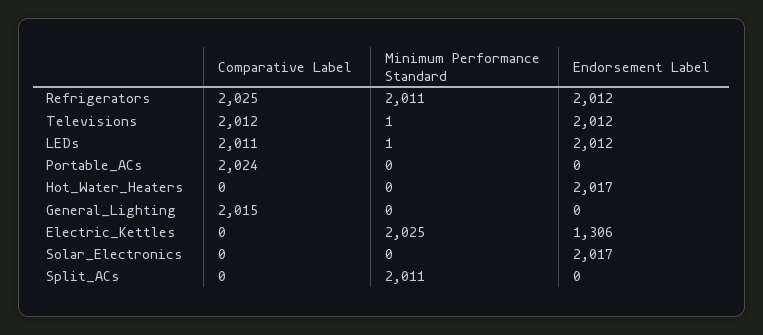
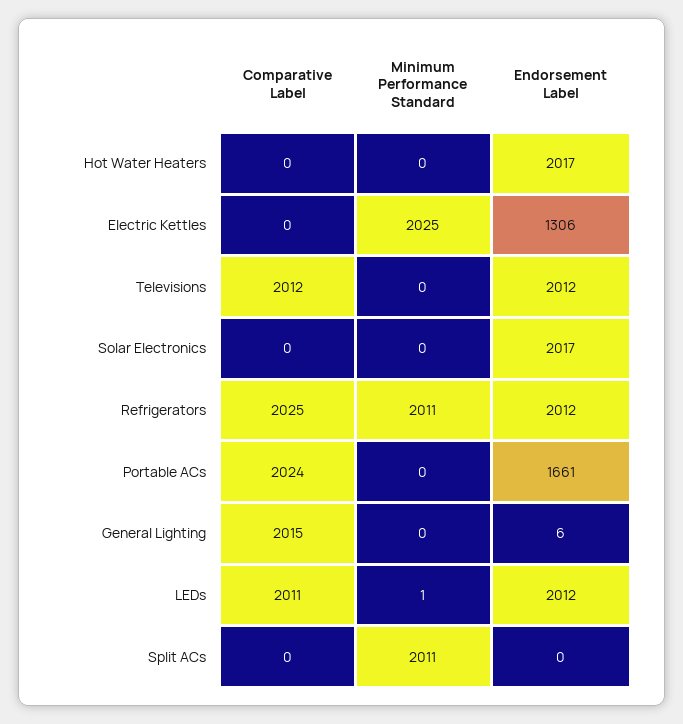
  {
    "Comparative Label": {
      "Refrigerators": 2025,
      "Televisions": 2012,
      "LEDs": 2011,
      "Portable_ACs": 2024,
      "Hot_Water_Heaters": 0,
      "General_Lighting": 2015,
      "Electric_Kettles": 0,
      "Solar_Electronics": 0,
      "Split_ACs": 0
    },
    "Minimum Performance Standard": {
      "Refrigerators": 2011,
-     "Televisions": 1,
+     "Televisions": 0,
      "LEDs": 1,
      "Portable_ACs": 0,
      "Hot_Water_Heaters": 0,
      "General_Lighting": 0,
      "Electric_Kettles": 2025,
      "Solar_Electronics": 0,
      "Split_ACs": 2011
    },
    "Endorsement Label": {
      "Refrigerators": 2012,
      "Televisions": 2012,
      "LEDs": 2012,
-     "Portable_ACs": 0,
+     "Portable_ACs": 1661,
      "Hot_Water_Heaters": 2017,
-     "General_Lighting": 0,
+     "General_Lighting": 6,
      "Electric_Kettles": 1306,
      "Solar_Electronics": 2017,
      "Split_ACs": 0
    }
  }

